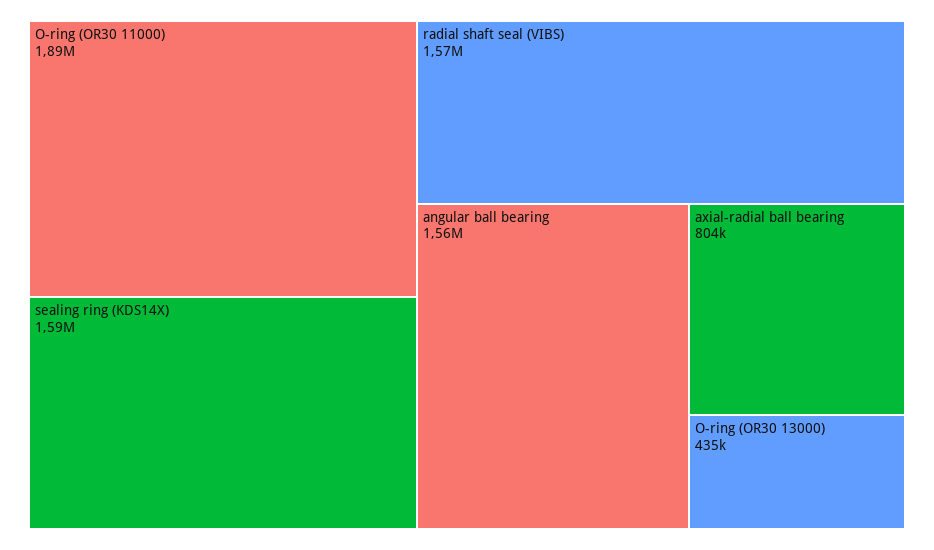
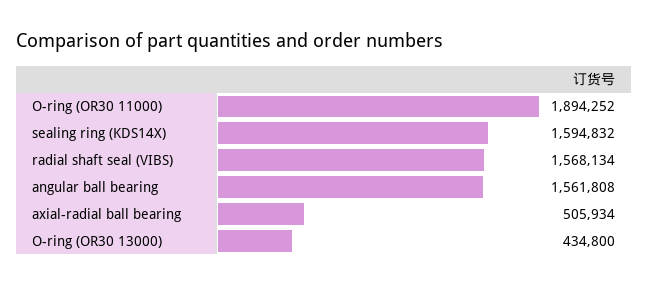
  {
    "O-ring (OR30 11000)": 1894252,
    "sealing ring (KDS14X)": 1594832,
    "radial shaft seal (VIBS)": 1568134,
    "angular ball bearing": 1561808,
-   "axial-radial ball bearing": 804000,
+   "axial-radial ball bearing": 505934,
    "O-ring (OR30 13000)": 434800
  }

